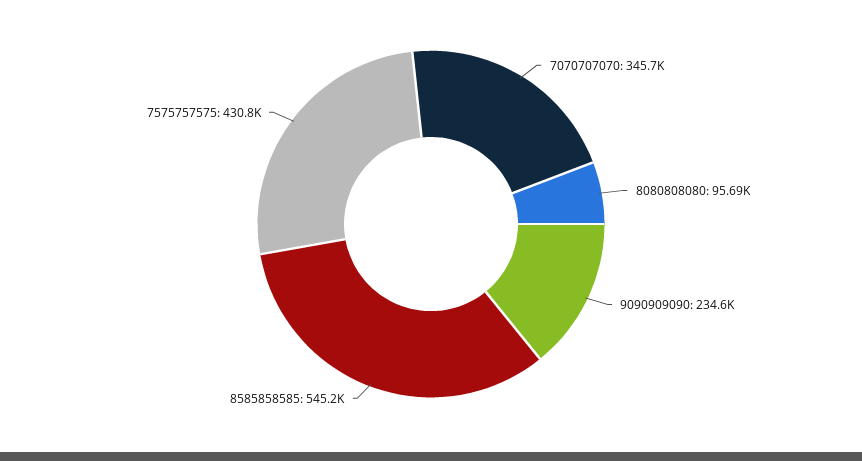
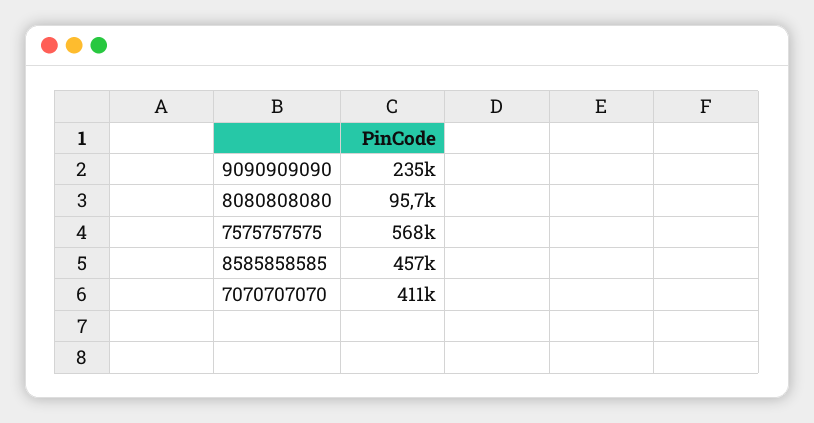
  {
-   "7070707070": 345700,
+   "7070707070": 411000,
    "8080808080": 95690,
    "9090909090": 234600,
-   "8585858585": 545200,
+   "8585858585": 457000,
-   "7575757575": 430800
+   "7575757575": 568000
  }

